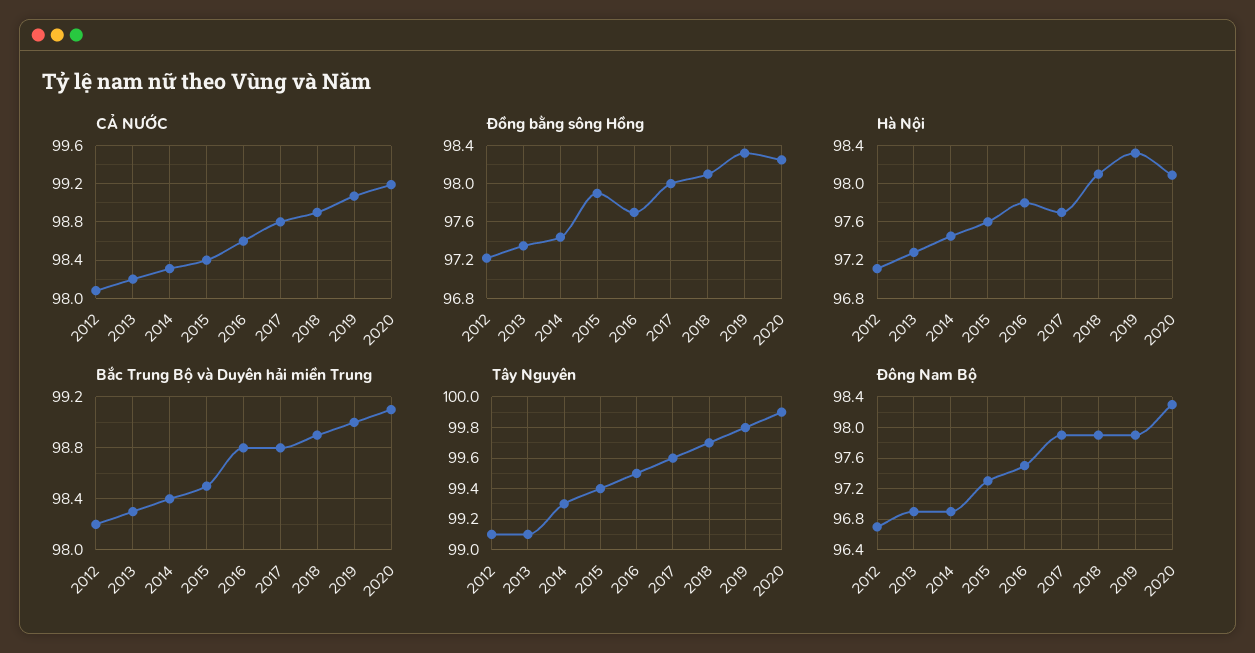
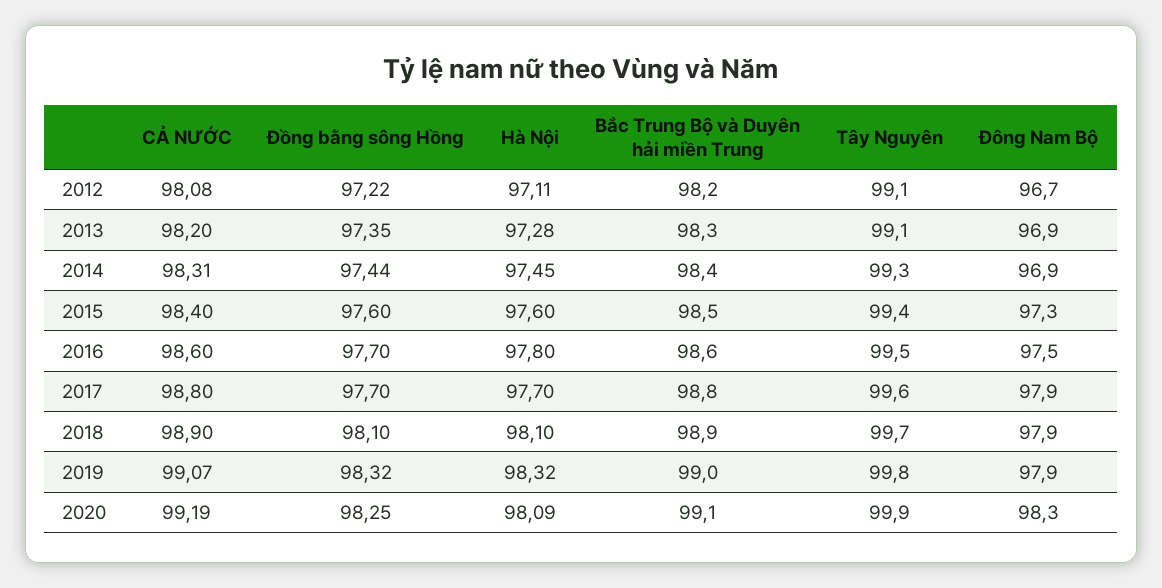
  {
    "CẢ NƯỚC": {
      "2012": 98.08,
      "2013": 98.2,
      "2014": 98.31,
      "2015": 98.4,
      "2016": 98.6,
      "2017": 98.8,
      "2018": 98.9,
      "2019": 99.07,
      "2020": 99.19
    },
    "Đồng bằng sông Hồng": {
      "2012": 97.22,
      "2013": 97.35,
      "2014": 97.44,
-     "2015": 97.9,
+     "2015": 97.6,
      "2016": 97.7,
-     "2017": 98,
+     "2017": 97.7,
      "2018": 98.1,
      "2019": 98.32,
      "2020": 98.25
    },
    "Hà Nội": {
      "2012": 97.11,
      "2013": 97.28,
      "2014": 97.45,
      "2015": 97.6,
      "2016": 97.8,
      "2017": 97.7,
      "2018": 98.1,
      "2019": 98.32,
      "2020": 98.09
    },
    "Bắc Trung Bộ và Duyên hải miền Trung": {
      "2012": 98.2,
      "2013": 98.3,
      "2014": 98.4,
      "2015": 98.5,
-     "2016": 98.8,
+     "2016": 98.6,
      "2017": 98.8,
      "2018": 98.9,
      "2019": 99,
      "2020": 99.1
    },
    "Tây Nguyên": {
      "2012": 99.1,
      "2013": 99.1,
      "2014": 99.3,
      "2015": 99.4,
      "2016": 99.5,
      "2017": 99.6,
      "2018": 99.7,
      "2019": 99.8,
      "2020": 99.9
    },
    "Đông Nam Bộ": {
      "2012": 96.7,
      "2013": 96.9,
      "2014": 96.9,
      "2015": 97.3,
      "2016": 97.5,
      "2017": 97.9,
      "2018": 97.9,
      "2019": 97.9,
      "2020": 98.3
    }
  }

